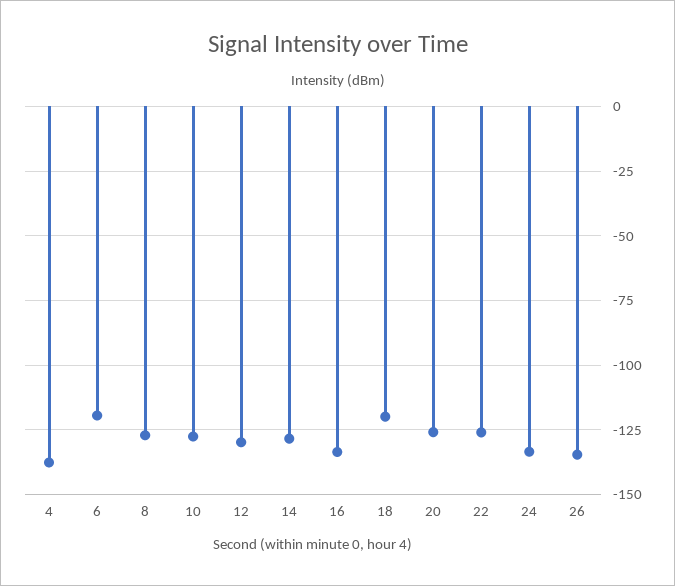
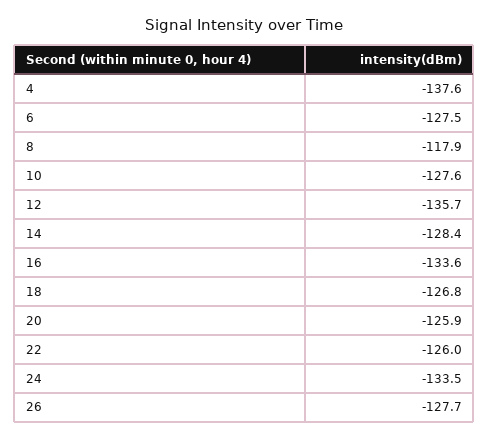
  {
    "4": -137.6,
-   "6": -120,
+   "6": -127.5,
-   "8": -127.5,
+   "8": -117.9,
    "10": -127.6,
-   "12": -130,
+   "12": -135.7,
    "14": -128.4,
    "16": -133.6,
-   "18": -120,
+   "18": -126.8,
    "20": -125.9,
    "22": -126,
    "24": -133.5,
-   "26": -135
+   "26": -127.7
  }

